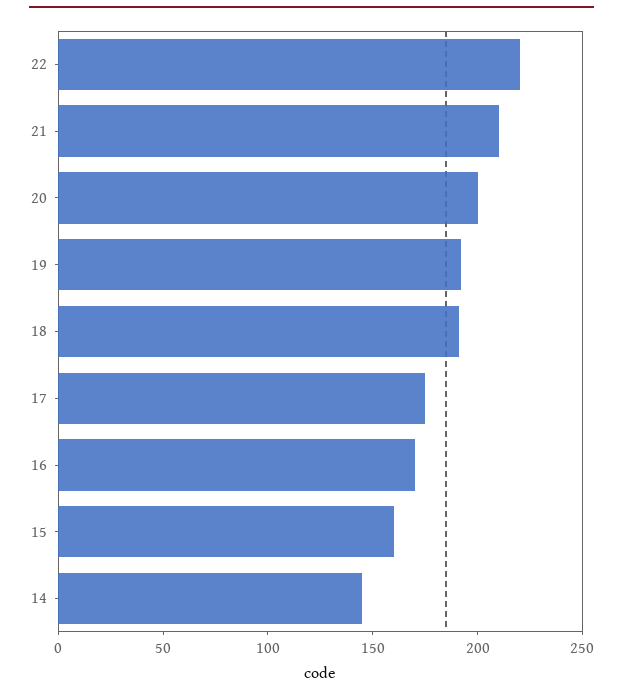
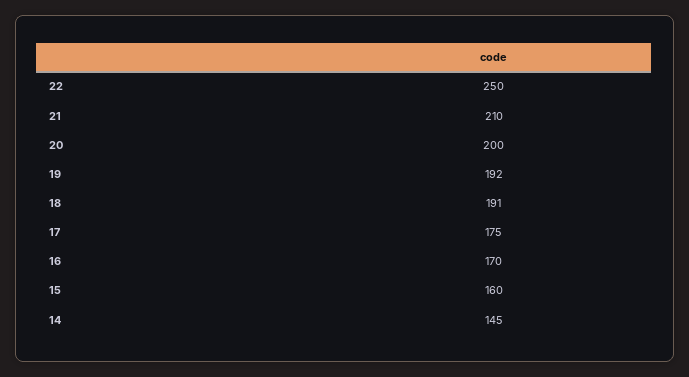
  {
-   "22": 220,
+   "22": 250,
    "21": 210,
    "20": 200,
    "19": 192,
    "18": 191,
    "17": 175,
    "16": 170,
    "15": 160,
    "14": 145
  }

